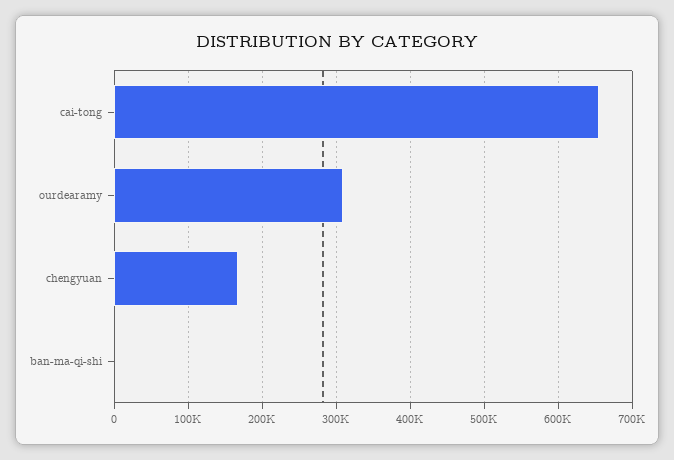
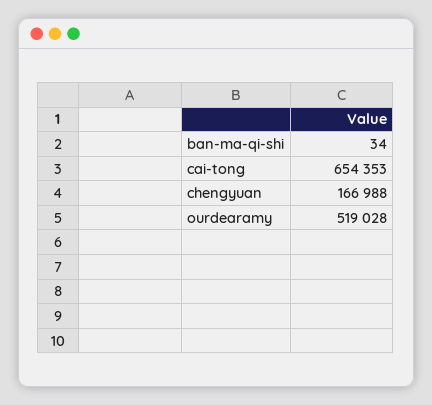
  {
    "cai-tong": 654353,
-   "ourdearamy": 310000,
+   "ourdearamy": 519028,
    "chengyuan": 166988,
    "ban-ma-qi-shi": 34
  }

